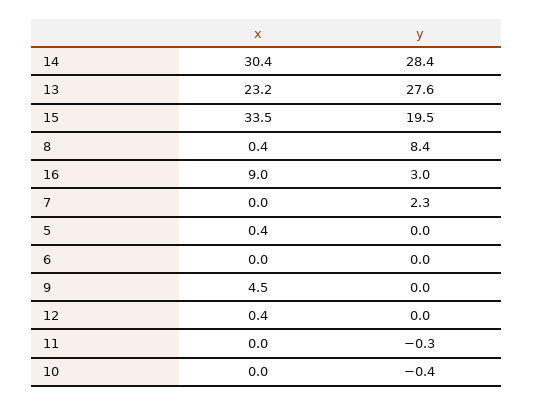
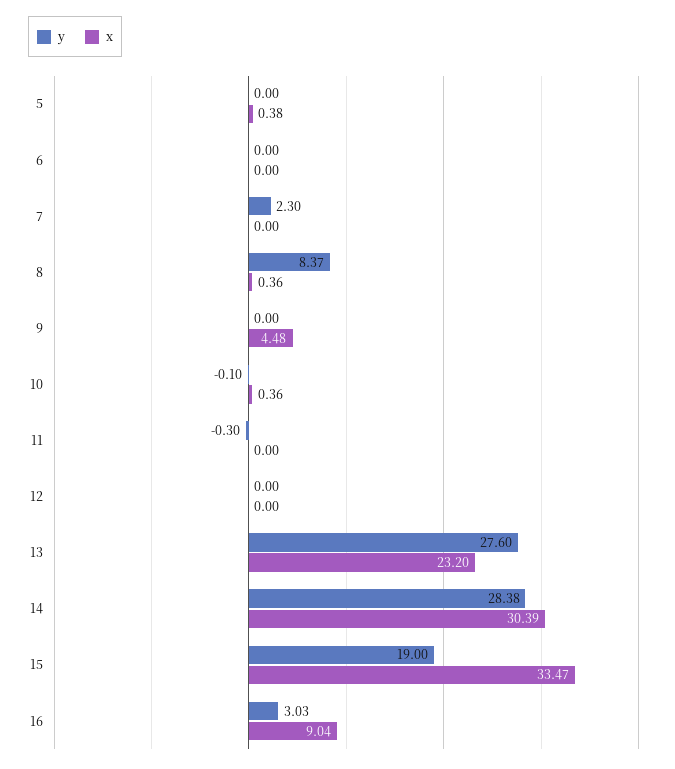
  {
    "x": {
      "14": 30.39,
      "13": 23.2,
      "15": 33.47,
      "8": 0.36,
      "16": 9.04,
      "7": 0,
      "5": 0.38,
      "6": 0,
      "9": 4.48,
-     "12": 0.4,
+     "12": 0,
      "11": 0,
-     "10": 0
+     "10": 0.36
    },
    "y": {
      "14": 28.38,
      "13": 27.6,
-     "15": 19.5,
+     "15": 19,
      "8": 8.37,
      "16": 3.03,
      "7": 2.3,
      "5": 0,
      "6": 0,
      "9": 0,
      "12": 0,
      "11": -0.3,
-     "10": -0.4
+     "10": -0.1
    }
  }

